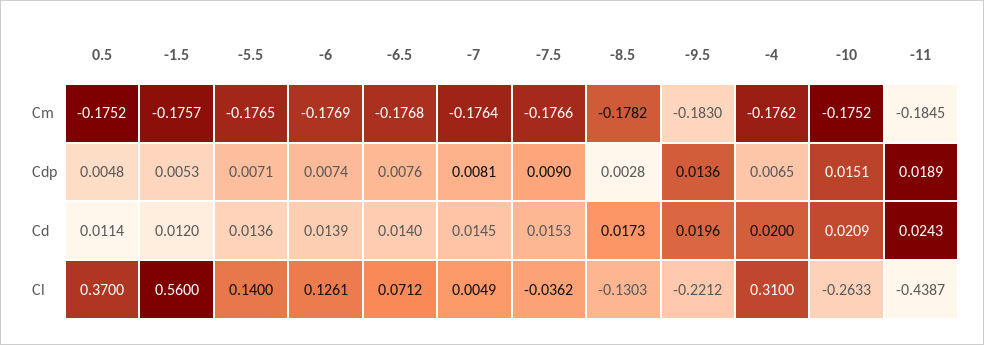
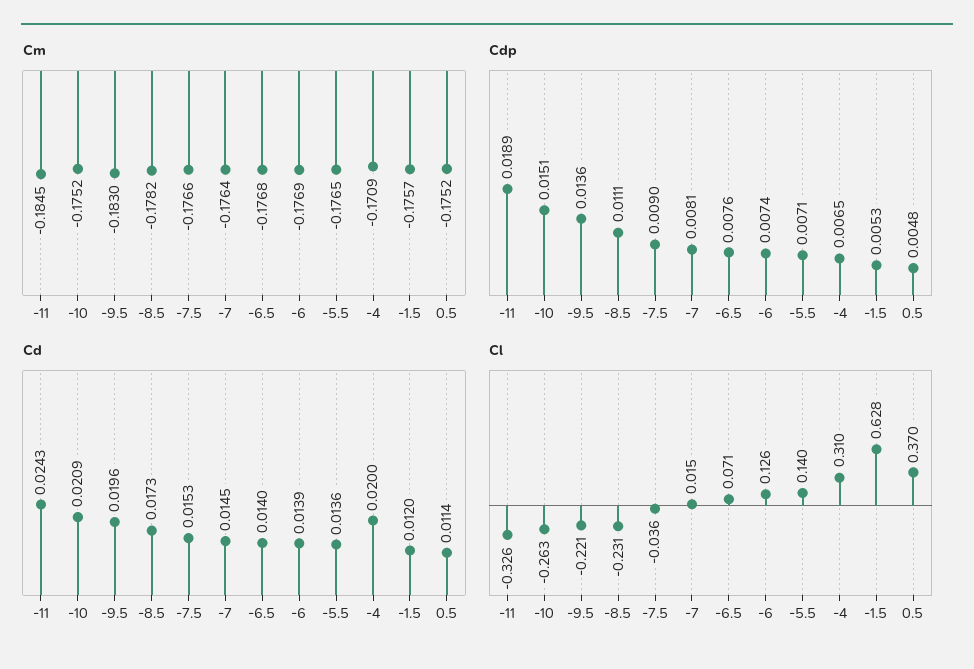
  {
    "Cm": {
      "0.5": -0.1752,
      "-1.5": -0.1757,
      "-5.5": -0.1765,
      "-6": -0.1769,
      "-6.5": -0.1768,
      "-7": -0.1764,
      "-7.5": -0.1766,
      "-8.5": -0.1782,
      "-9.5": -0.183,
-     "-4": -0.1762,
+     "-4": -0.1709,
      "-10": -0.1752,
      "-11": -0.1845
    },
    "Cdp": {
      "0.5": 0.0048,
      "-1.5": 0.0053,
      "-5.5": 0.0071,
      "-6": 0.0074,
      "-6.5": 0.0076,
      "-7": 0.0081,
      "-7.5": 0.009,
-     "-8.5": 0.0028,
+     "-8.5": 0.0111,
      "-9.5": 0.0136,
      "-4": 0.0065,
      "-10": 0.0151,
      "-11": 0.0189
    },
    "Cd": {
      "0.5": 0.0114,
      "-1.5": 0.012,
      "-5.5": 0.0136,
      "-6": 0.0139,
      "-6.5": 0.014,
      "-7": 0.0145,
      "-7.5": 0.0153,
      "-8.5": 0.0173,
      "-9.5": 0.0196,
      "-4": 0.02,
      "-10": 0.0209,
      "-11": 0.0243
    },
    "Cl": {
      "0.5": 0.37,
-     "-1.5": 0.56,
+     "-1.5": 0.628,
      "-5.5": 0.14,
      "-6": 0.1261,
      "-6.5": 0.0712,
-     "-7": 0.0049,
+     "-7": 0.015,
      "-7.5": -0.0362,
-     "-8.5": -0.1303,
+     "-8.5": -0.231,
      "-9.5": -0.2212,
      "-4": 0.31,
      "-10": -0.2633,
-     "-11": -0.4387
+     "-11": -0.326
    }
  }

